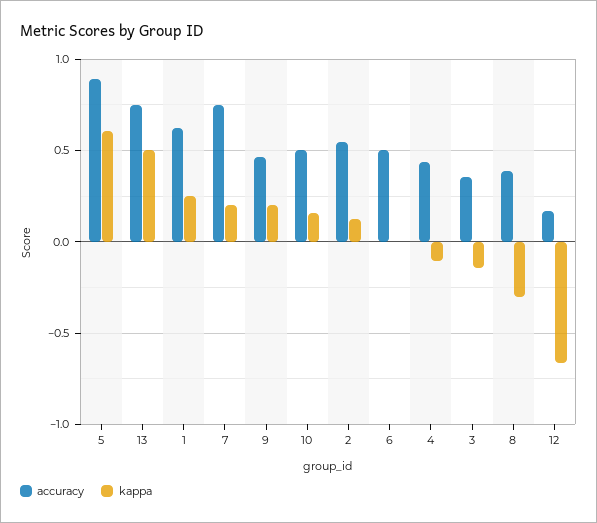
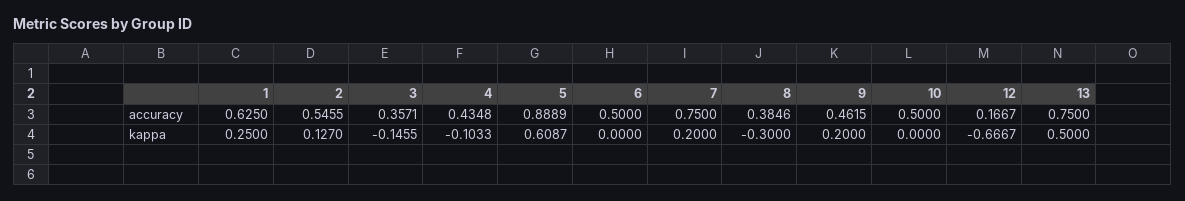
  {
    "accuracy": {
      "5": 0.8889,
      "13": 0.75,
      "1": 0.625,
      "7": 0.75,
      "9": 0.4615,
      "10": 0.5,
      "2": 0.5455,
      "6": 0.5,
      "4": 0.4348,
      "3": 0.3571,
      "8": 0.3846,
      "12": 0.1667
    },
    "kappa": {
      "5": 0.6087,
      "13": 0.5,
      "1": 0.25,
      "7": 0.2,
      "9": 0.2,
-     "10": 0.15,
+     "10": 0,
      "2": 0.127,
      "6": 0,
      "4": -0.1033,
      "3": -0.1455,
      "8": -0.3,
      "12": -0.6667
    }
  }

